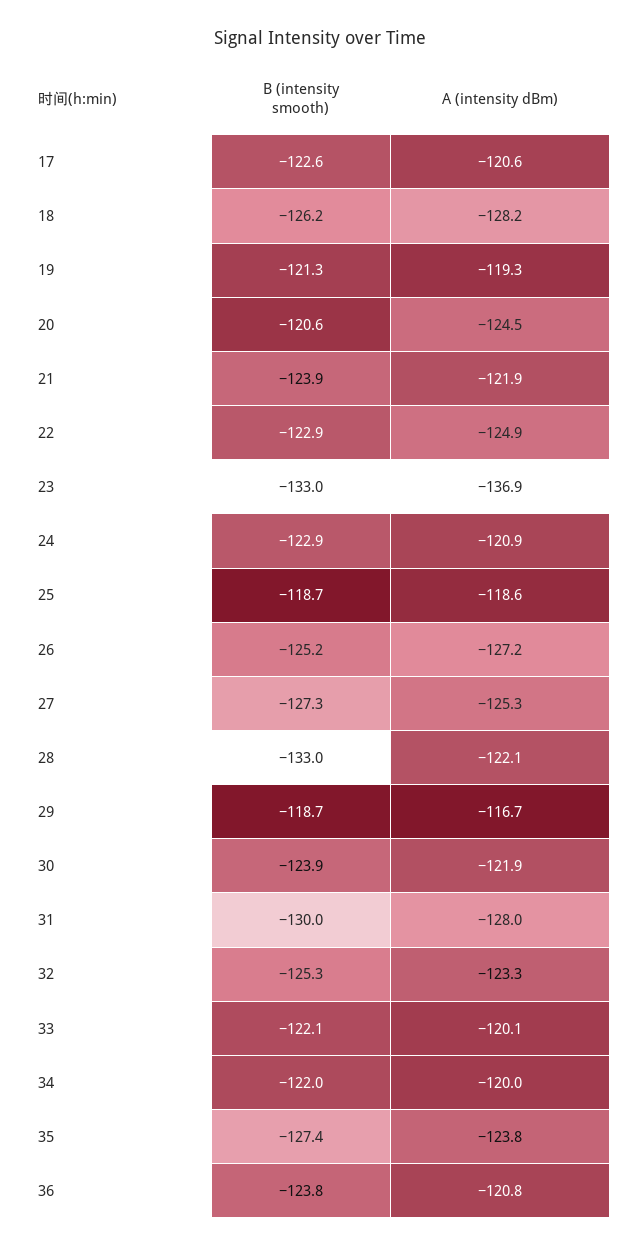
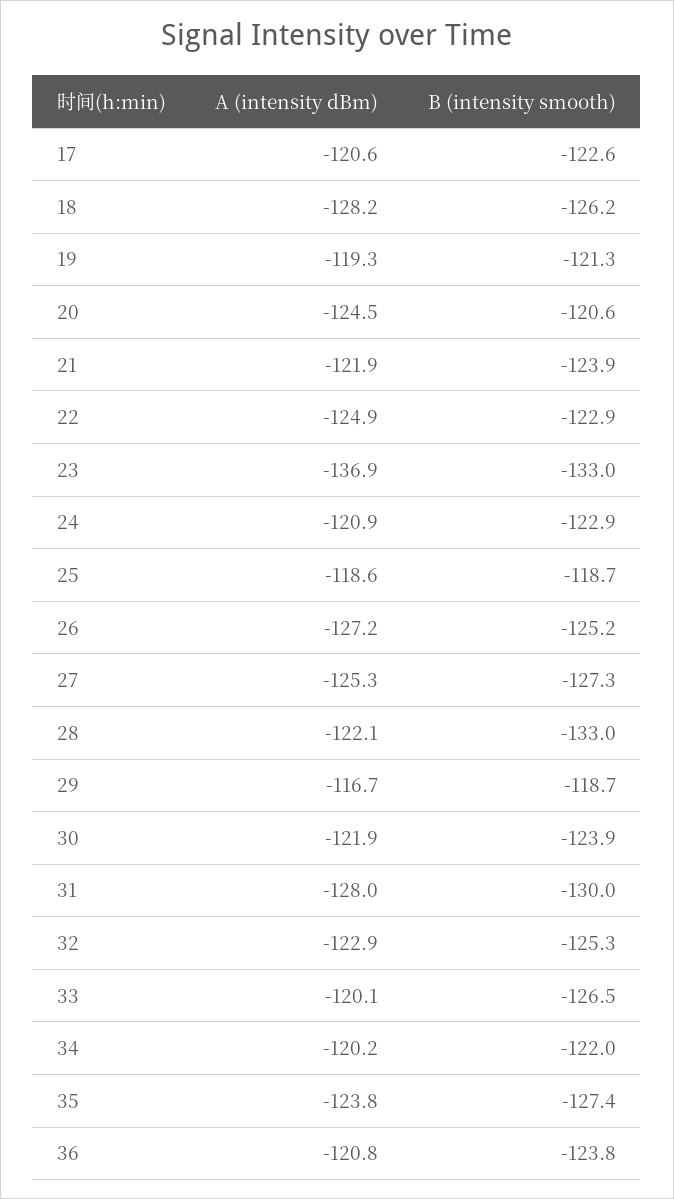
  {
    "B (intensity smooth)": {
      "17": -122.6,
      "18": -126.2,
      "19": -121.3,
      "20": -120.6,
      "21": -123.9,
      "22": -122.9,
      "23": -133,
      "24": -122.9,
      "25": -118.7,
      "26": -125.2,
      "27": -127.3,
      "28": -133,
      "29": -118.7,
      "30": -123.9,
      "31": -130,
      "32": -125.3,
-     "33": -122.1,
+     "33": -126.5,
      "34": -122,
      "35": -127.4,
      "36": -123.8
    },
    "A (intensity dBm)": {
      "17": -120.6,
      "18": -128.2,
      "19": -119.3,
      "20": -124.5,
      "21": -121.9,
      "22": -124.9,
      "23": -136.9,
      "24": -120.9,
      "25": -118.6,
      "26": -127.2,
      "27": -125.3,
      "28": -122.1,
      "29": -116.7,
      "30": -121.9,
      "31": -128,
-     "32": -123.3,
+     "32": -122.9,
      "33": -120.1,
-     "34": -120,
+     "34": -120.2,
      "35": -123.8,
      "36": -120.8
    }
  }

